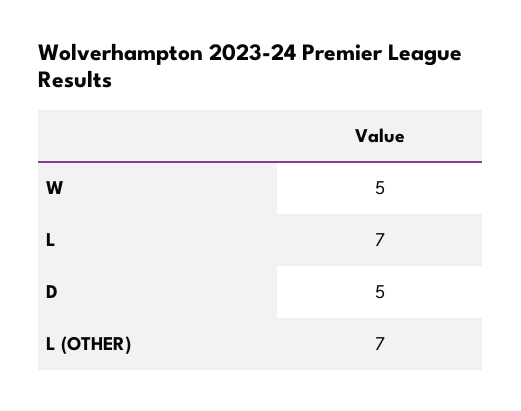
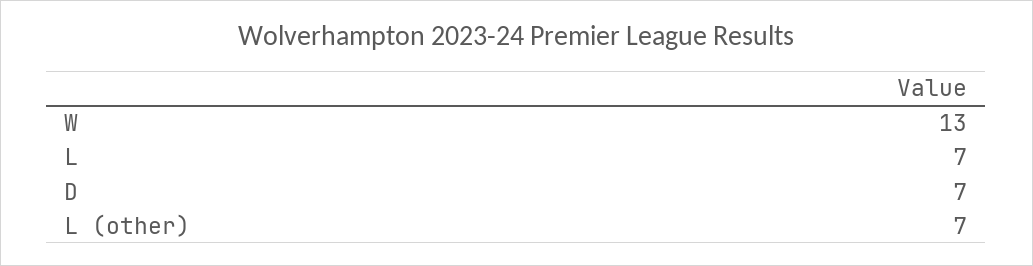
  {
-   "W": 5,
+   "W": 13,
    "L": 7,
-   "D": 5,
+   "D": 7,
    "L (OTHER)": 7
  }

